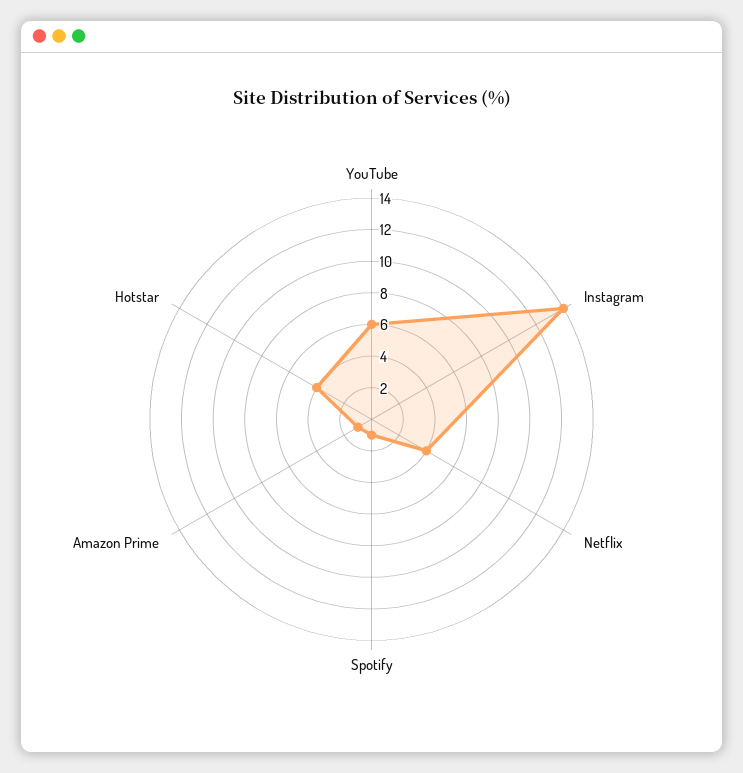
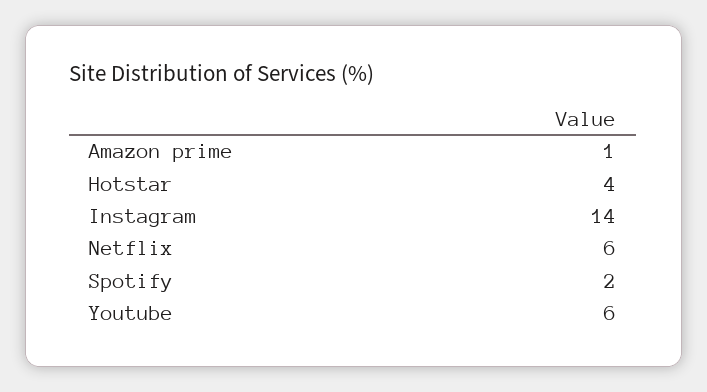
  {
    "YouTube": 6,
    "Instagram": 14,
-   "Netflix": 4,
+   "Netflix": 6,
-   "Spotify": 1,
+   "Spotify": 2,
    "Amazon Prime": 1,
    "Hotstar": 4
  }

